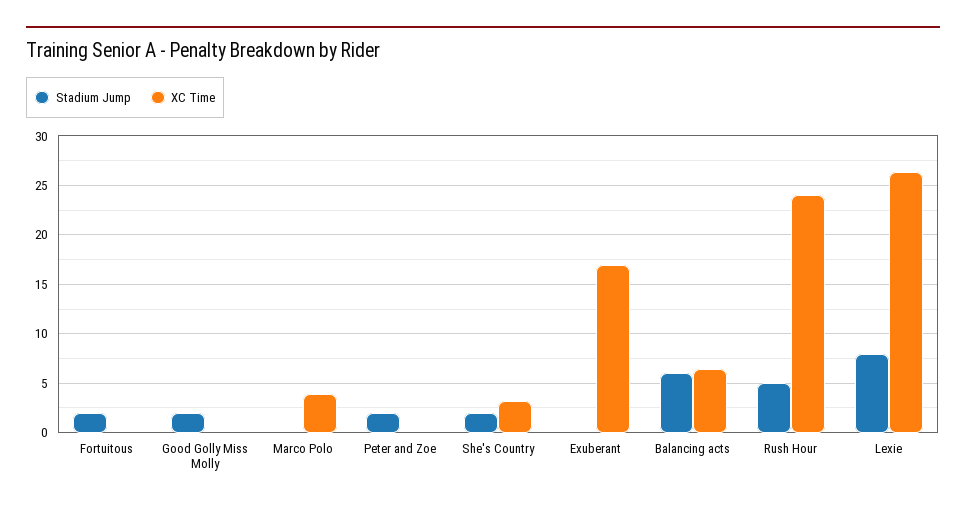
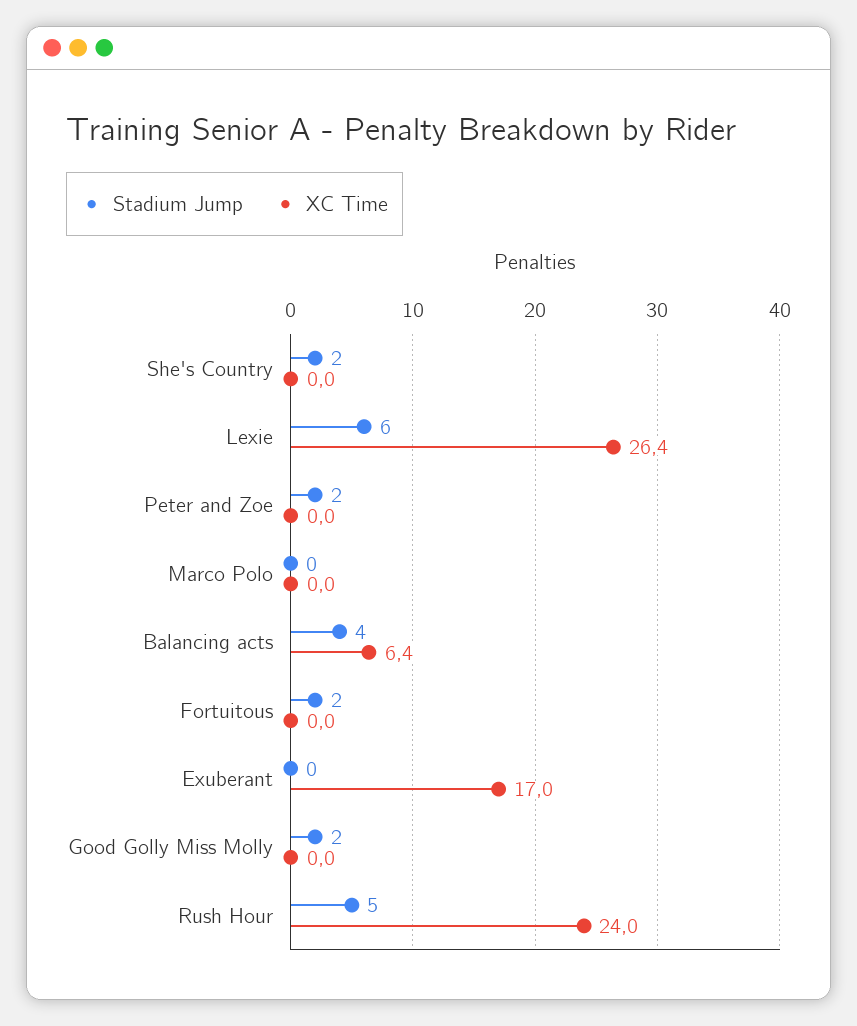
  {
    "Stadium Jump": {
      "Fortuitous": 2,
      "Good Golly Miss Molly": 2,
      "Marco Polo": 0,
      "Peter and Zoe": 2,
      "She's Country": 2,
      "Exuberant": 0,
-     "Balancing acts": 6,
+     "Balancing acts": 4,
      "Rush Hour": 5,
-     "Lexie": 8
+     "Lexie": 6
    },
    "XC Time": {
      "Fortuitous": 0,
      "Good Golly Miss Molly": 0,
-     "Marco Polo": 4,
+     "Marco Polo": 0,
      "Peter and Zoe": 0,
-     "She's Country": 3,
+     "She's Country": 0,
      "Exuberant": 17,
      "Balancing acts": 6.4,
      "Rush Hour": 24,
      "Lexie": 26.4
    }
  }

